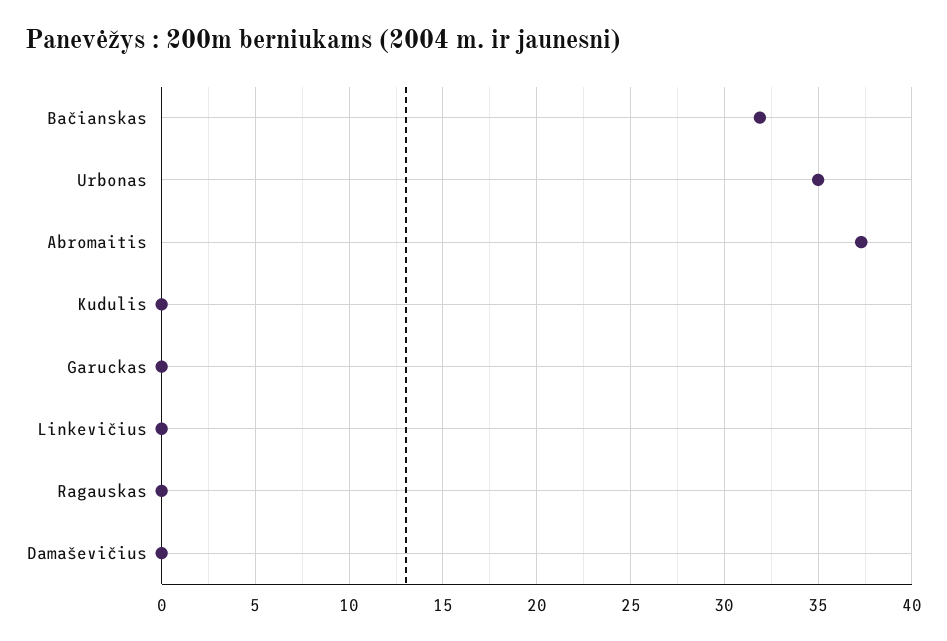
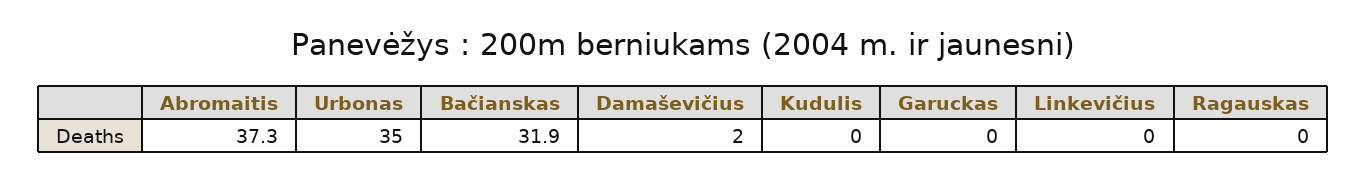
  {
    "Bačianskas": 31.9,
    "Urbonas": 35,
    "Abromaitis": 37.3,
    "Kudulis": 0,
    "Garuckas": 0,
    "Linkevičius": 0,
    "Ragauskas": 0,
-   "Damaševičius": 0
+   "Damaševičius": 2
  }

